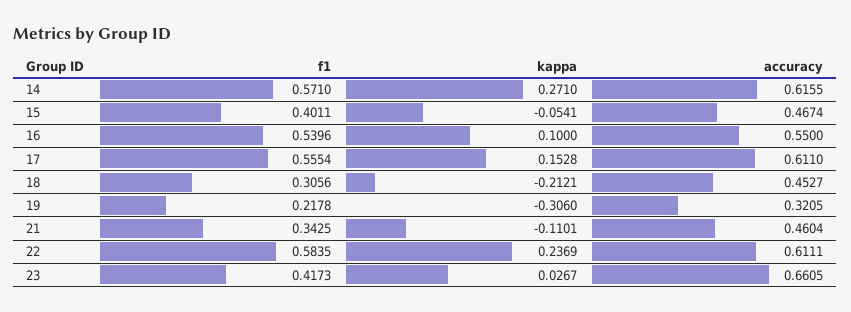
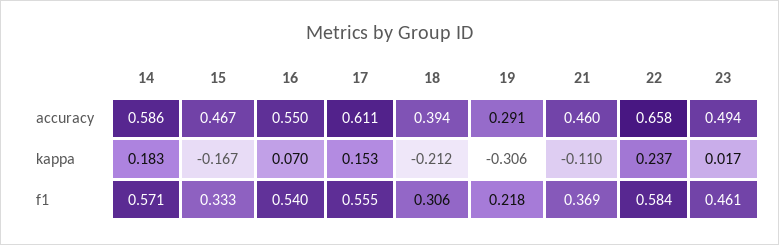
  {
    "f1": {
      "14": 0.571,
-     "15": 0.4011,
+     "15": 0.333,
      "16": 0.5396,
      "17": 0.5554,
      "18": 0.3056,
      "19": 0.2178,
-     "21": 0.3425,
+     "21": 0.369,
      "22": 0.5835,
-     "23": 0.4173
+     "23": 0.461
    },
    "kappa": {
-     "14": 0.271,
+     "14": 0.183,
-     "15": -0.0541,
+     "15": -0.167,
-     "16": 0.1,
+     "16": 0.07,
      "17": 0.1528,
      "18": -0.2121,
      "19": -0.306,
      "21": -0.1101,
      "22": 0.2369,
-     "23": 0.0267
+     "23": 0.017
    },
    "accuracy": {
-     "14": 0.6155,
+     "14": 0.586,
      "15": 0.4674,
      "16": 0.55,
      "17": 0.611,
-     "18": 0.4527,
+     "18": 0.394,
-     "19": 0.3205,
+     "19": 0.291,
      "21": 0.4604,
-     "22": 0.6111,
+     "22": 0.658,
-     "23": 0.6605
+     "23": 0.494
    }
  }

